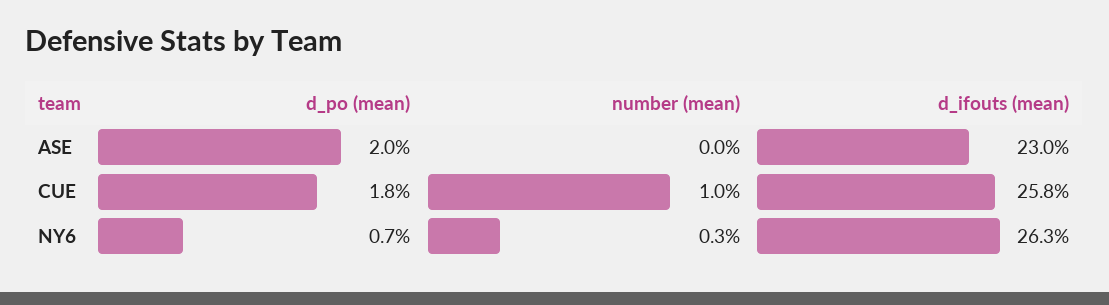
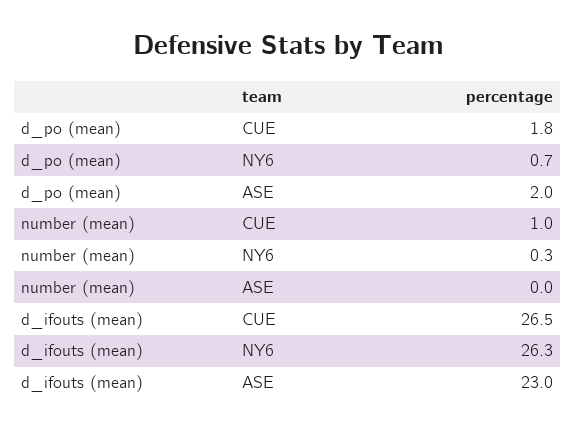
  {
    "d_po (mean)": {
      "ASE": 2,
      "CUE": 1.8,
      "NY6": 0.7
    },
    "number (mean)": {
      "ASE": 0,
      "CUE": 1,
      "NY6": 0.3
    },
    "d_ifouts (mean)": {
      "ASE": 23,
-     "CUE": 25.8,
+     "CUE": 26.5,
      "NY6": 26.3
    }
  }

